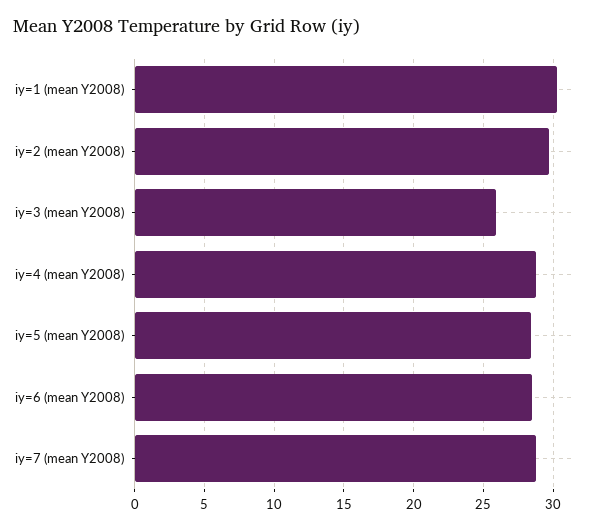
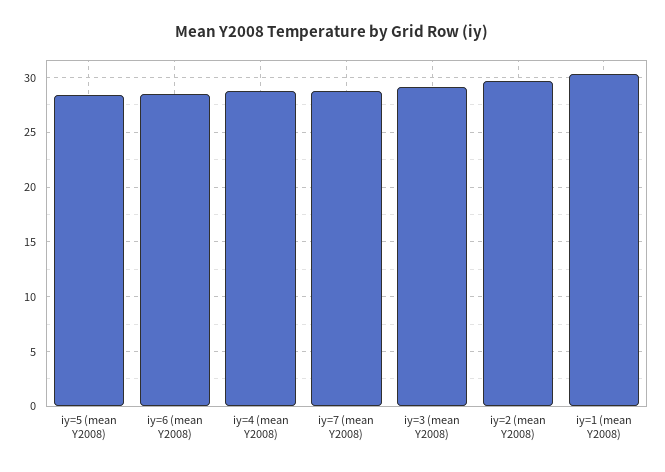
  {
    "iy=1 (mean Y2008)": 30.5,
    "iy=2 (mean Y2008)": 29.5,
-   "iy=3 (mean Y2008)": 26,
+   "iy=3 (mean Y2008)": 29,
    "iy=4 (mean Y2008)": 29,
    "iy=5 (mean Y2008)": 28.5,
    "iy=6 (mean Y2008)": 28.5,
    "iy=7 (mean Y2008)": 29
  }

